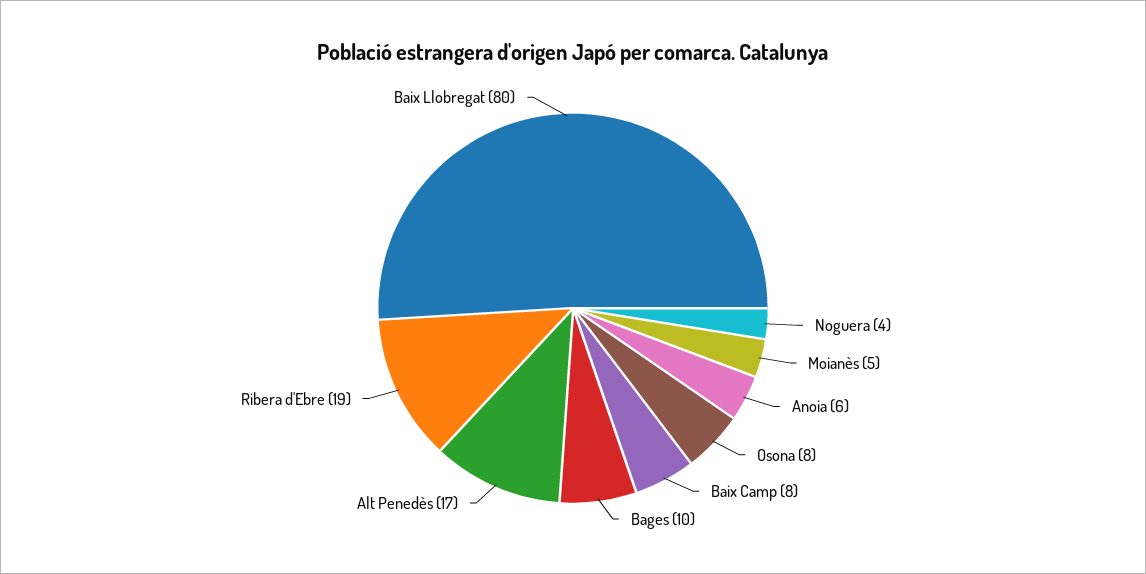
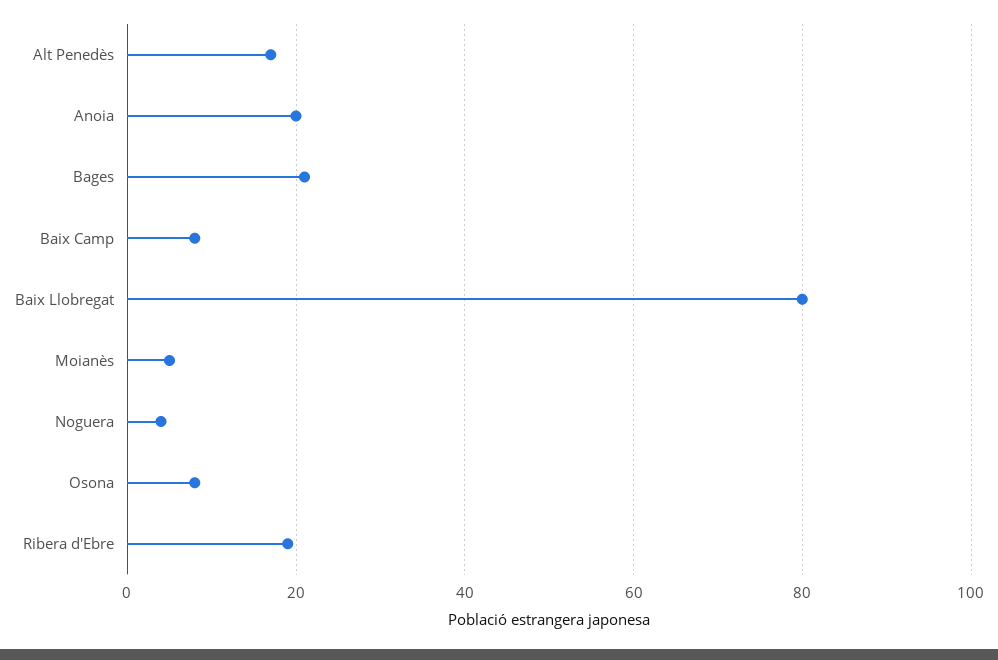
  {
    "Noguera": 4,
    "Moianès": 5,
-   "Anoia": 6,
+   "Anoia": 20,
    "Osona": 8,
    "Baix Camp": 8,
-   "Bages": 10,
+   "Bages": 20,
    "Alt Penedès": 17,
    "Ribera d'Ebre": 19,
    "Baix Llobregat": 80
  }

